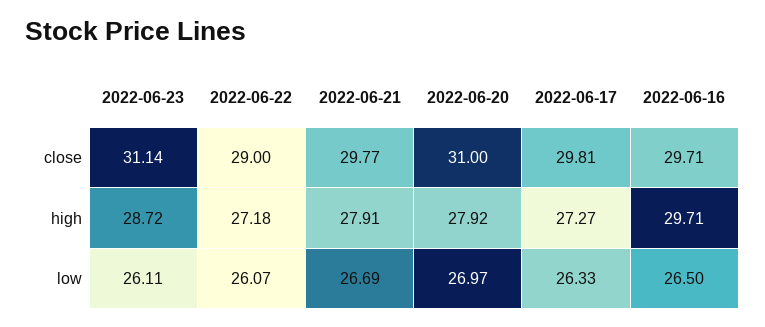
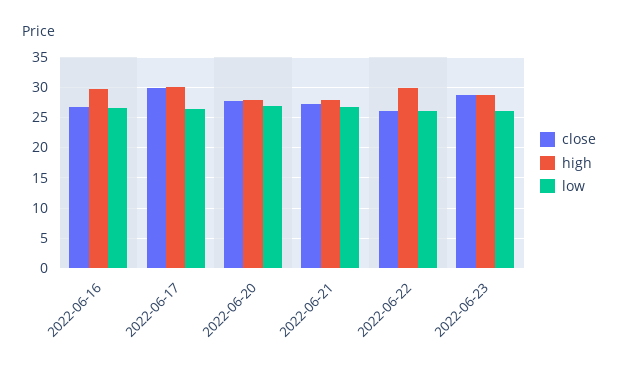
  {
    "close": {
-     "2022-06-23": 31.14,
+     "2022-06-23": 29,
-     "2022-06-22": 29,
+     "2022-06-22": 26,
-     "2022-06-21": 29.77,
+     "2022-06-21": 27,
-     "2022-06-20": 31,
+     "2022-06-20": 28,
      "2022-06-17": 29.81,
-     "2022-06-16": 29.71
+     "2022-06-16": 27
    },
    "high": {
      "2022-06-23": 28.72,
-     "2022-06-22": 27.18,
+     "2022-06-22": 30,
      "2022-06-21": 27.91,
      "2022-06-20": 27.92,
-     "2022-06-17": 27.27,
+     "2022-06-17": 30,
      "2022-06-16": 29.71
    },
    "low": {
      "2022-06-23": 26.11,
      "2022-06-22": 26.07,
      "2022-06-21": 26.69,
      "2022-06-20": 26.97,
      "2022-06-17": 26.33,
      "2022-06-16": 26.5
    }
  }

